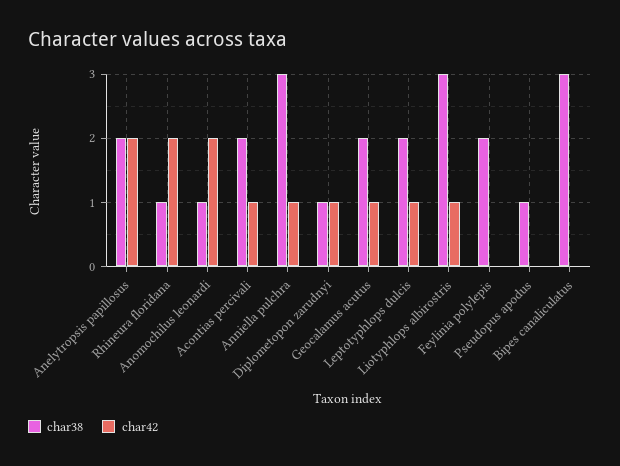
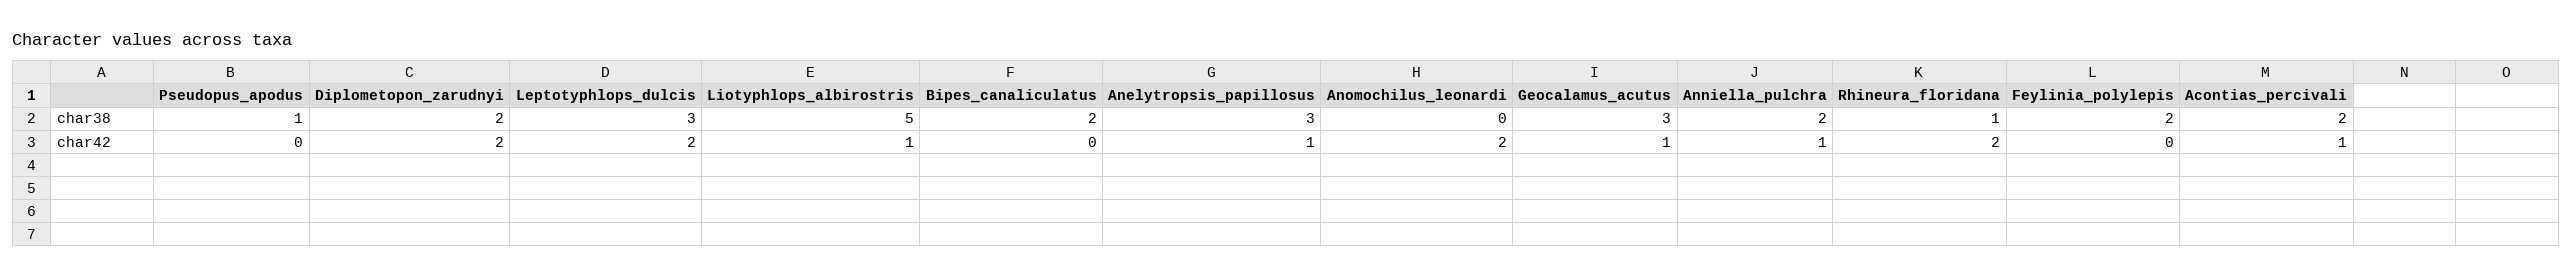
  {
    "char38": {
-     "Anelytropsis papillosus": 2,
+     "Anelytropsis papillosus": 3,
      "Rhineura floridana": 1,
-     "Anomochilus leonardi": 1,
+     "Anomochilus leonardi": 0,
      "Acontias percivali": 2,
-     "Anniella pulchra": 3,
+     "Anniella pulchra": 2,
-     "Diplometopon zarudnyi": 1,
+     "Diplometopon zarudnyi": 2,
-     "Geocalamus acutus": 2,
+     "Geocalamus acutus": 3,
-     "Leptotyphlops dulcis": 2,
+     "Leptotyphlops dulcis": 3,
-     "Liotyphlops albirostris": 3,
+     "Liotyphlops albirostris": 5,
      "Feylinia polylepis": 2,
      "Pseudopus apodus": 1,
-     "Bipes canaliculatus": 3
+     "Bipes canaliculatus": 2
    },
    "char42": {
-     "Anelytropsis papillosus": 2,
+     "Anelytropsis papillosus": 1,
      "Rhineura floridana": 2,
      "Anomochilus leonardi": 2,
      "Acontias percivali": 1,
      "Anniella pulchra": 1,
-     "Diplometopon zarudnyi": 1,
+     "Diplometopon zarudnyi": 2,
      "Geocalamus acutus": 1,
-     "Leptotyphlops dulcis": 1,
+     "Leptotyphlops dulcis": 2,
      "Liotyphlops albirostris": 1,
      "Feylinia polylepis": 0,
      "Pseudopus apodus": 0,
      "Bipes canaliculatus": 0
    }
  }

